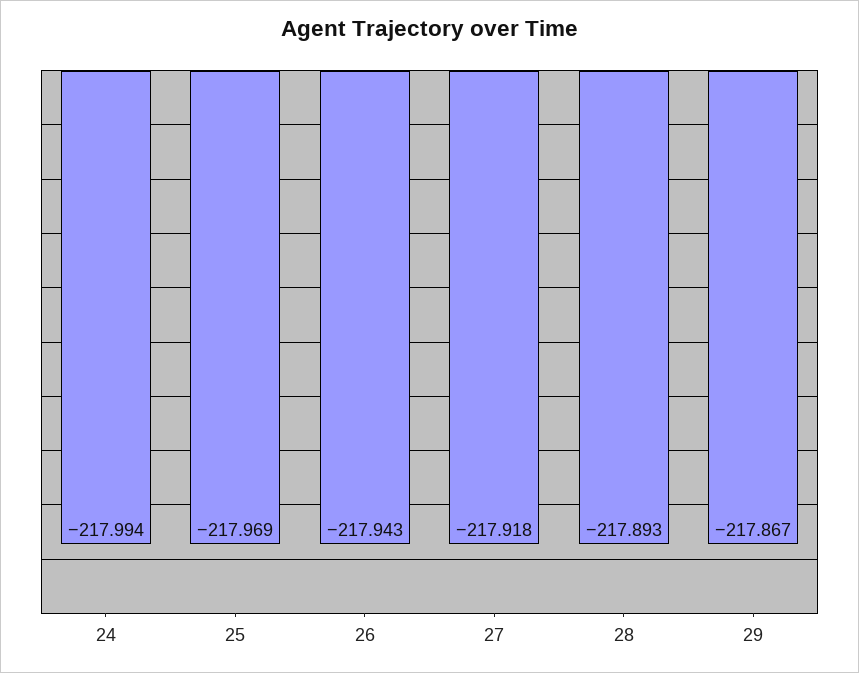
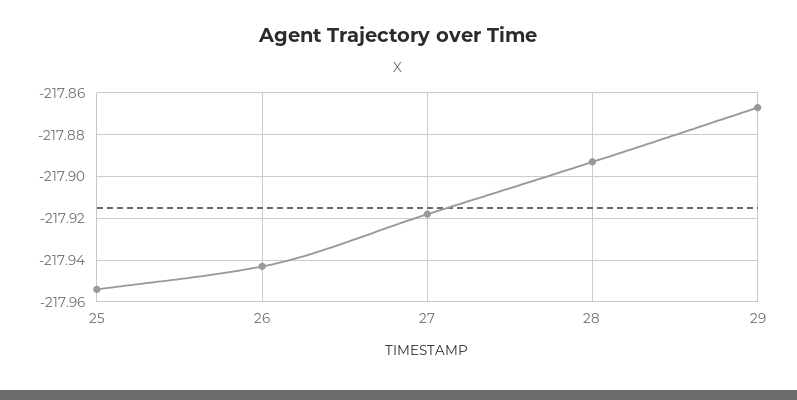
  {
-   "24": -217.994,
-   "25": -217.969,
+   "25": -217.955,
    "26": -217.943,
    "27": -217.918,
    "28": -217.893,
    "29": -217.867
  }

